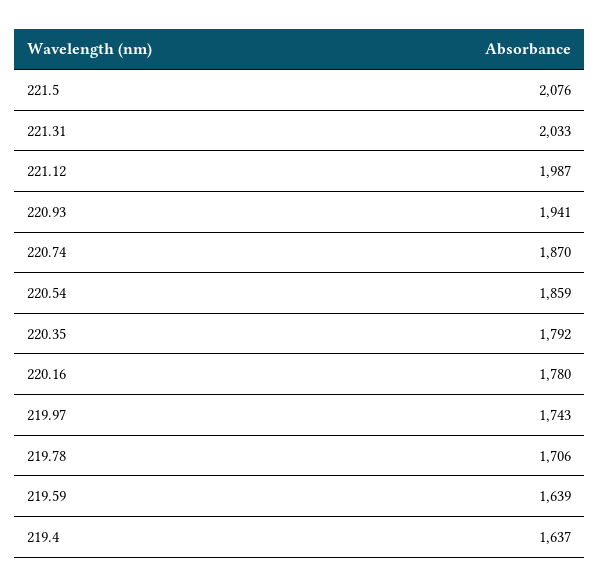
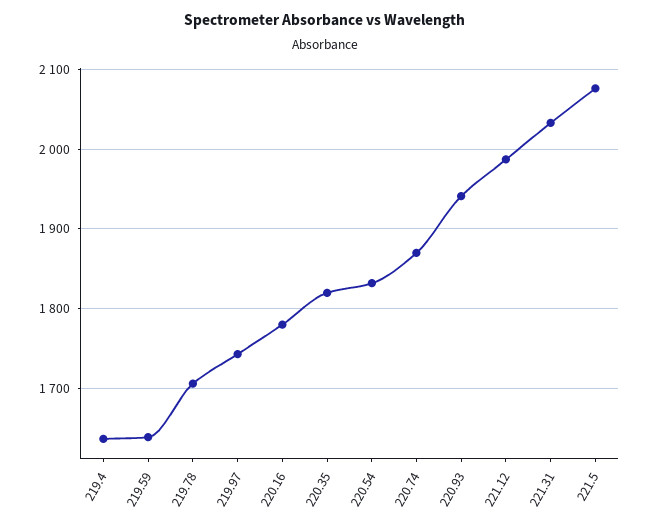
  {
    "221.5": 2076,
    "221.31": 2033,
    "221.12": 1987,
    "220.93": 1941,
    "220.74": 1870,
-   "220.54": 1859,
+   "220.54": 1830,
-   "220.35": 1792,
+   "220.35": 1820,
    "220.16": 1780,
    "219.97": 1743,
    "219.78": 1706,
    "219.59": 1639,
    "219.4": 1637
  }

